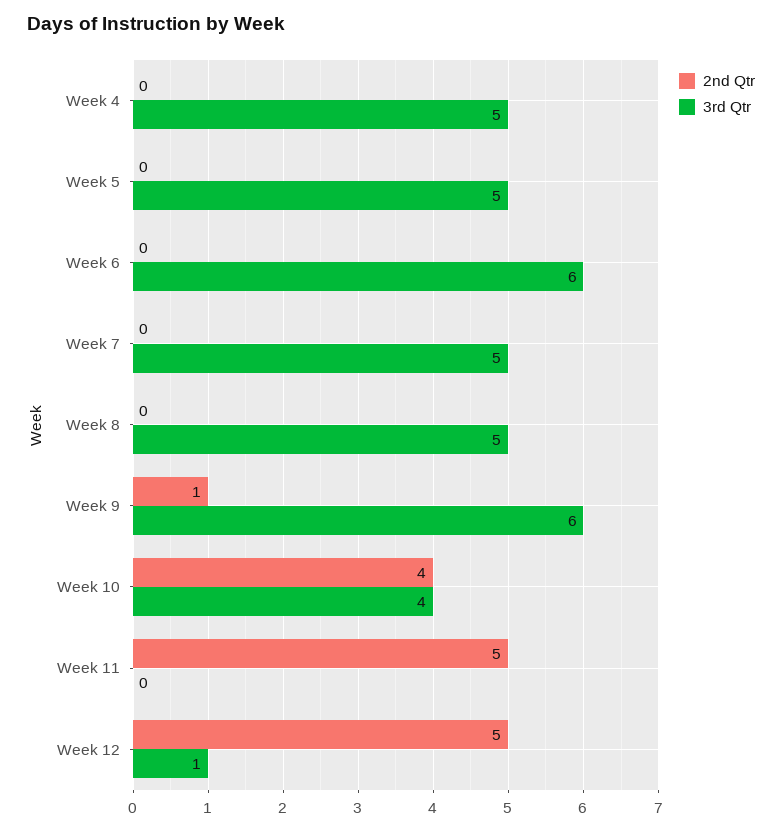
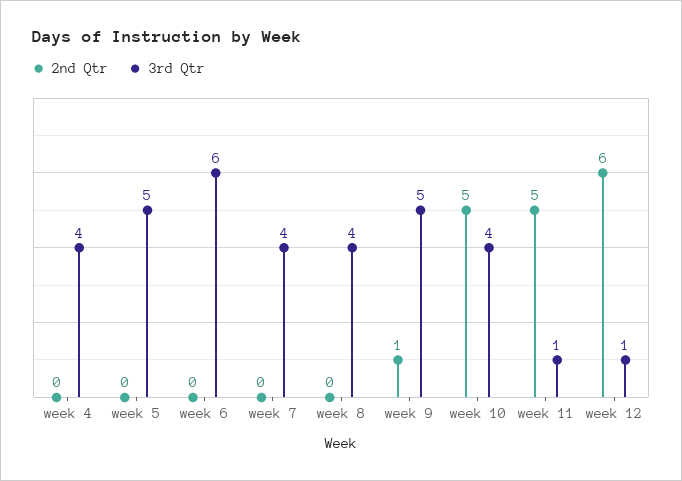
  {
    "2nd Qtr": {
      "Week 4": 0,
      "Week 5": 0,
      "Week 6": 0,
      "Week 7": 0,
      "Week 8": 0,
      "Week 9": 1,
-     "Week 10": 4,
+     "Week 10": 5,
      "Week 11": 5,
-     "Week 12": 5
+     "Week 12": 6
    },
    "3rd Qtr": {
-     "Week 4": 5,
+     "Week 4": 4,
      "Week 5": 5,
      "Week 6": 6,
-     "Week 7": 5,
+     "Week 7": 4,
-     "Week 8": 5,
+     "Week 8": 4,
-     "Week 9": 6,
+     "Week 9": 5,
      "Week 10": 4,
-     "Week 11": 0,
+     "Week 11": 1,
      "Week 12": 1
    }
  }

